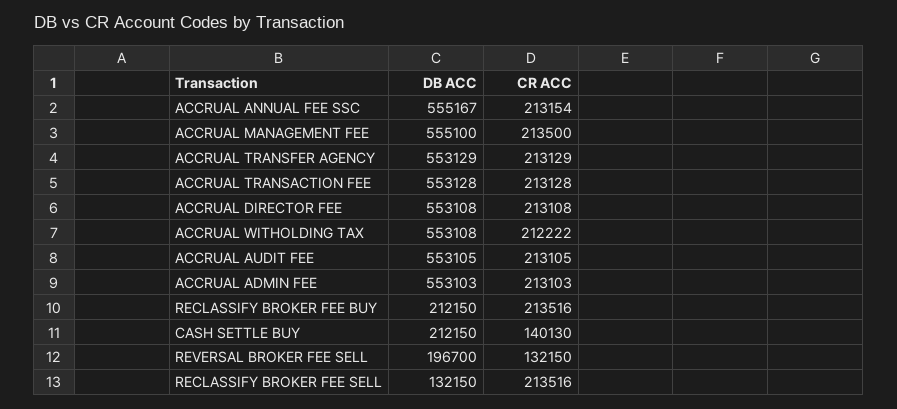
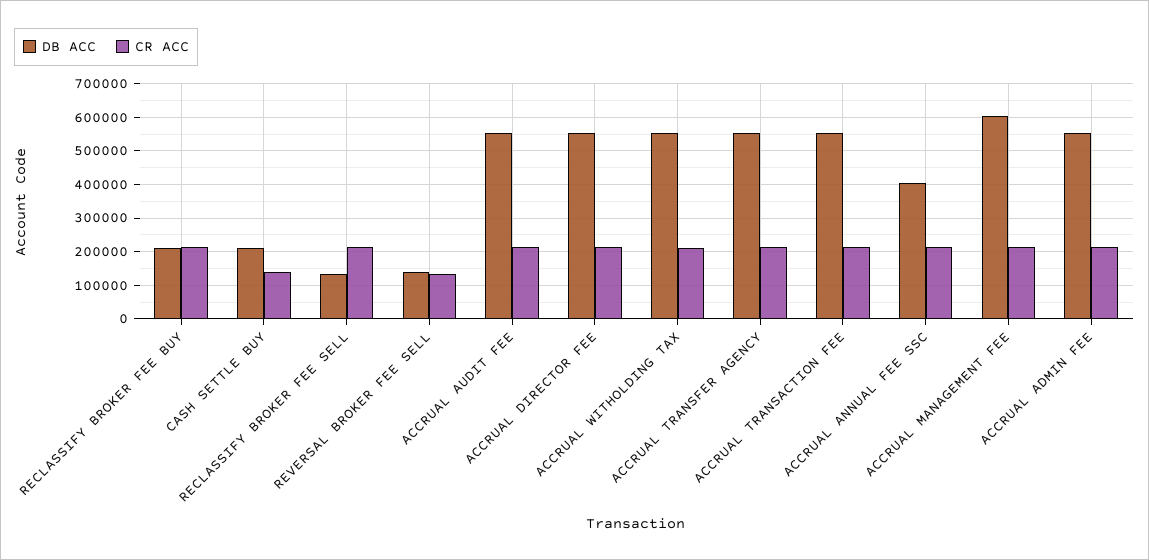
  {
    "DB ACC": {
-     "ACCRUAL ANNUAL FEE SSC": 555167,
+     "ACCRUAL ANNUAL FEE SSC": 400000,
-     "ACCRUAL MANAGEMENT FEE": 555100,
+     "ACCRUAL MANAGEMENT FEE": 600000,
      "ACCRUAL TRANSFER AGENCY": 553129,
      "ACCRUAL TRANSACTION FEE": 553128,
      "ACCRUAL DIRECTOR FEE": 553108,
      "ACCRUAL WITHOLDING TAX": 553108,
      "ACCRUAL AUDIT FEE": 553105,
      "ACCRUAL ADMIN FEE": 553103,
      "RECLASSIFY BROKER FEE BUY": 212150,
      "CASH SETTLE BUY": 212150,
-     "REVERSAL BROKER FEE SELL": 196700,
+     "REVERSAL BROKER FEE SELL": 140000,
      "RECLASSIFY BROKER FEE SELL": 132150
    },
    "CR ACC": {
      "ACCRUAL ANNUAL FEE SSC": 213154,
      "ACCRUAL MANAGEMENT FEE": 213500,
      "ACCRUAL TRANSFER AGENCY": 213129,
      "ACCRUAL TRANSACTION FEE": 213128,
      "ACCRUAL DIRECTOR FEE": 213108,
      "ACCRUAL WITHOLDING TAX": 212222,
      "ACCRUAL AUDIT FEE": 213105,
      "ACCRUAL ADMIN FEE": 213103,
      "RECLASSIFY BROKER FEE BUY": 213516,
      "CASH SETTLE BUY": 140130,
      "REVERSAL BROKER FEE SELL": 132150,
      "RECLASSIFY BROKER FEE SELL": 213516
    }
  }

